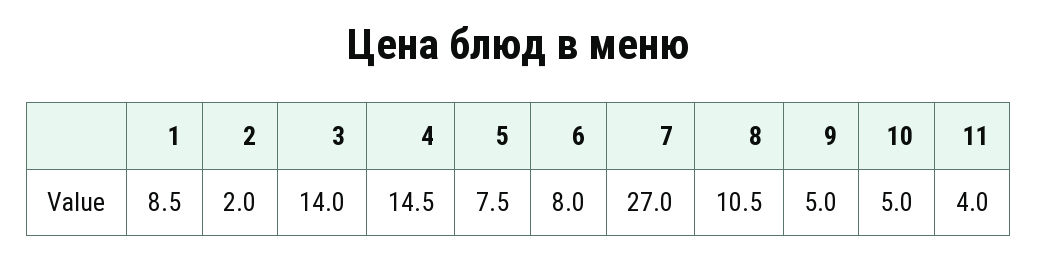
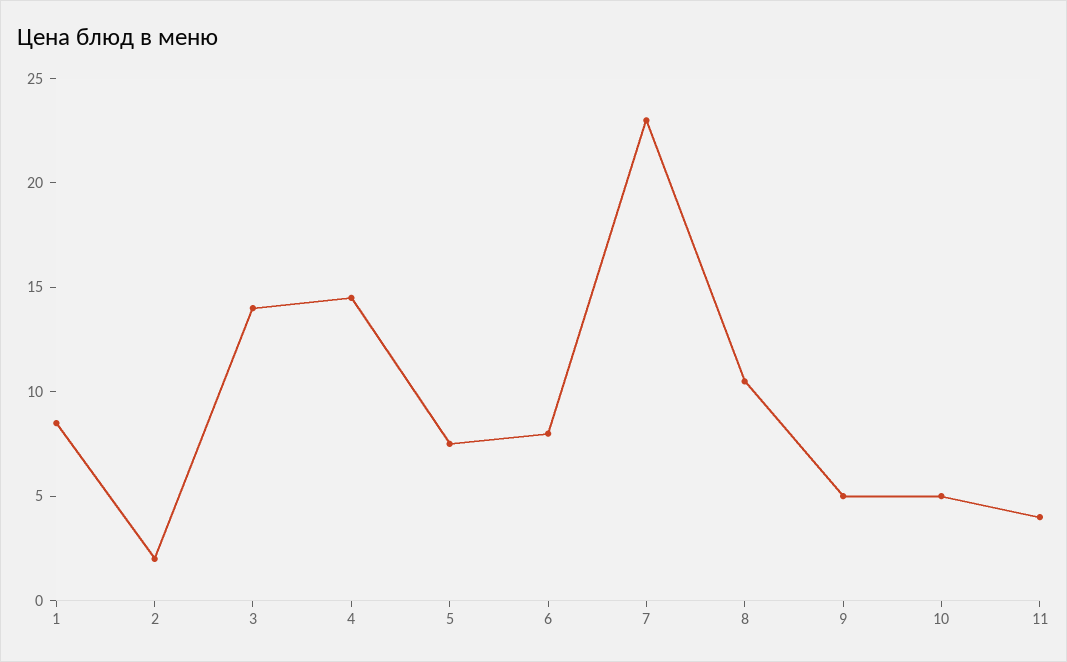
  {
    "1": 8.5,
    "2": 2,
    "3": 14,
    "4": 14.5,
    "5": 7.5,
    "6": 8,
-   "7": 27,
+   "7": 23,
    "8": 10.5,
    "9": 5,
    "10": 5,
    "11": 4
  }

